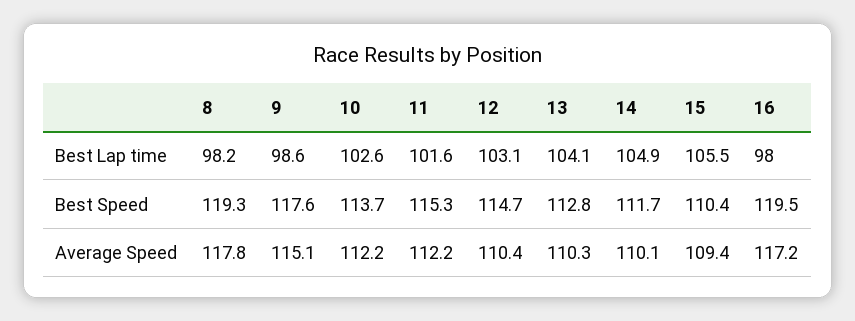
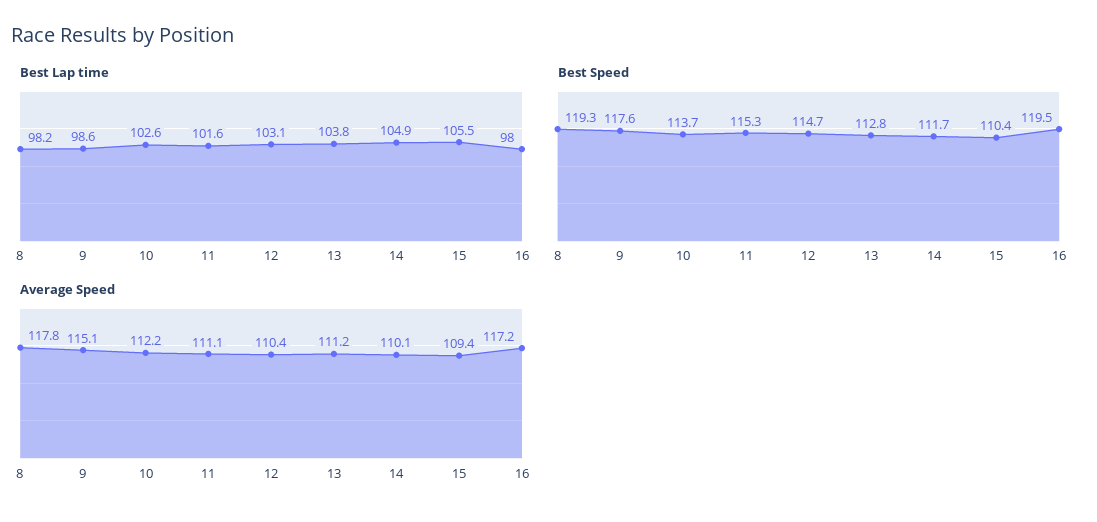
  {
    "Best Lap time": {
      "8": 98.2,
      "9": 98.6,
      "10": 102.6,
      "11": 101.6,
      "12": 103.1,
-     "13": 104.1,
+     "13": 103.8,
      "14": 104.9,
      "15": 105.5,
      "16": 98
    },
    "Best Speed": {
      "8": 119.3,
      "9": 117.6,
      "10": 113.7,
      "11": 115.3,
      "12": 114.7,
      "13": 112.8,
      "14": 111.7,
      "15": 110.4,
      "16": 119.5
    },
    "Average Speed": {
      "8": 117.8,
      "9": 115.1,
      "10": 112.2,
-     "11": 112.2,
+     "11": 111.1,
      "12": 110.4,
-     "13": 110.3,
+     "13": 111.2,
      "14": 110.1,
      "15": 109.4,
      "16": 117.2
    }
  }

